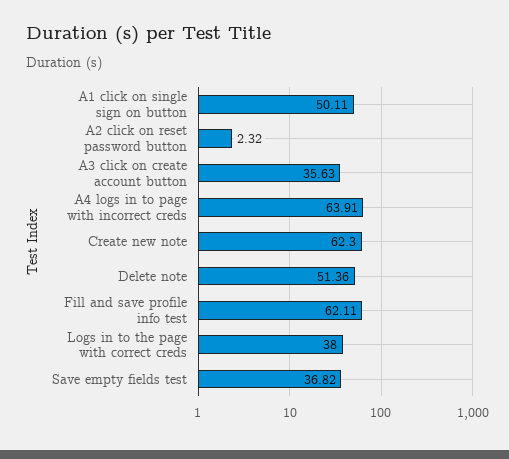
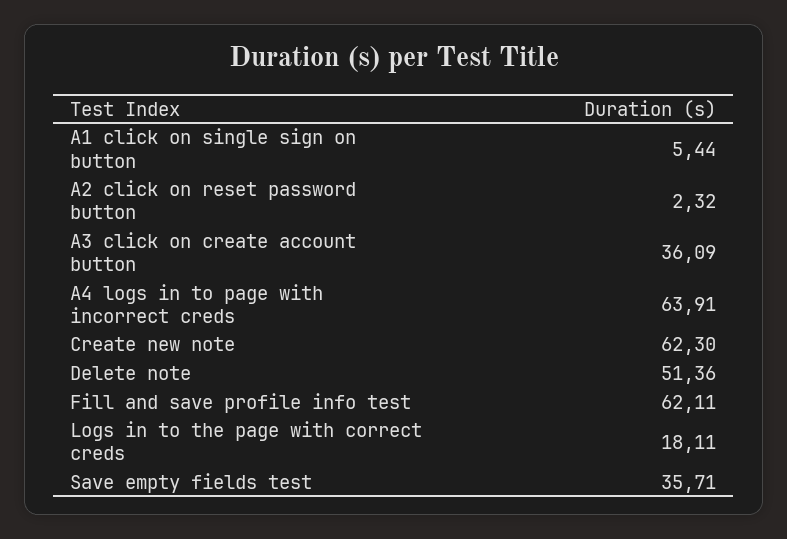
  {
-   "A1 click on single sign on button": 50.11,
+   "A1 click on single sign on button": 5.44,
    "A2 click on reset password button": 2.32,
-   "A3 click on create account button": 35.63,
+   "A3 click on create account button": 36.09,
    "A4 logs in to page with incorrect creds": 63.91,
    "Create new note": 62.3,
    "Delete note": 51.36,
    "Fill and save profile info test": 62.11,
-   "Logs in to the page with correct creds": 38,
+   "Logs in to the page with correct creds": 18.11,
-   "Save empty fields test": 36.82
+   "Save empty fields test": 35.71
  }

